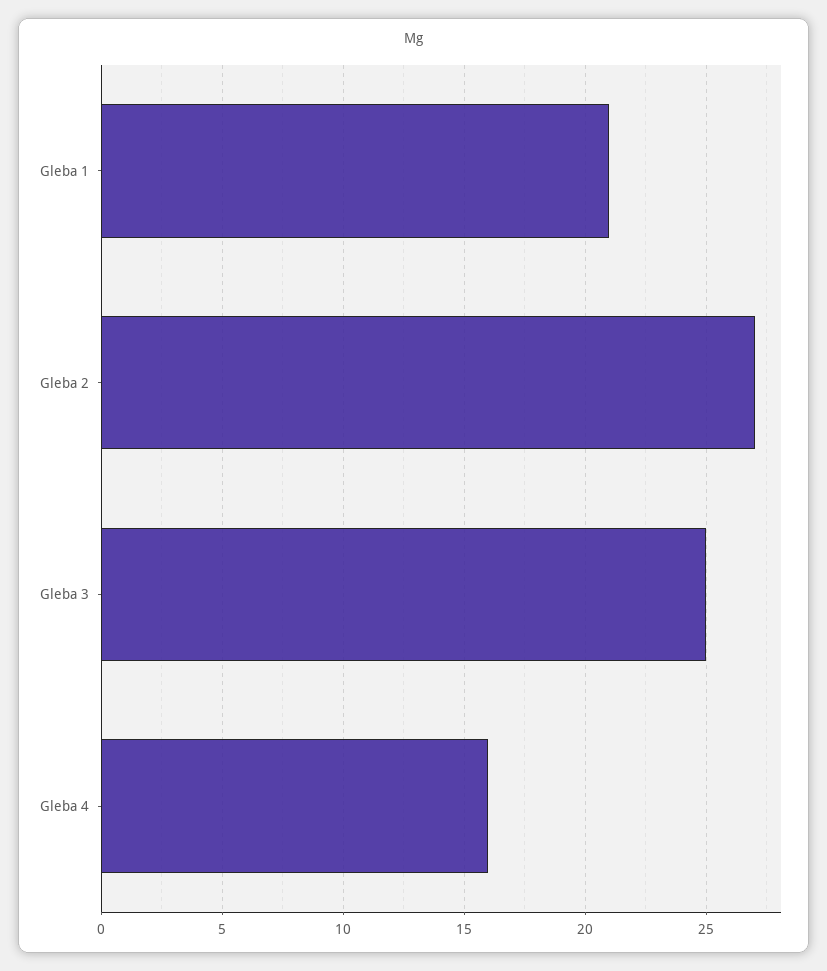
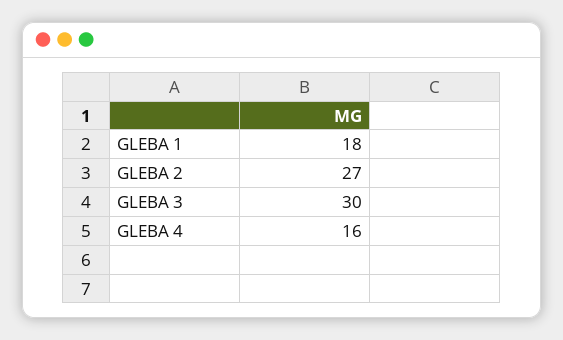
  {
-   "Gleba 1": 21,
+   "Gleba 1": 18,
    "Gleba 2": 27,
-   "Gleba 3": 25,
+   "Gleba 3": 30,
    "Gleba 4": 16
  }

